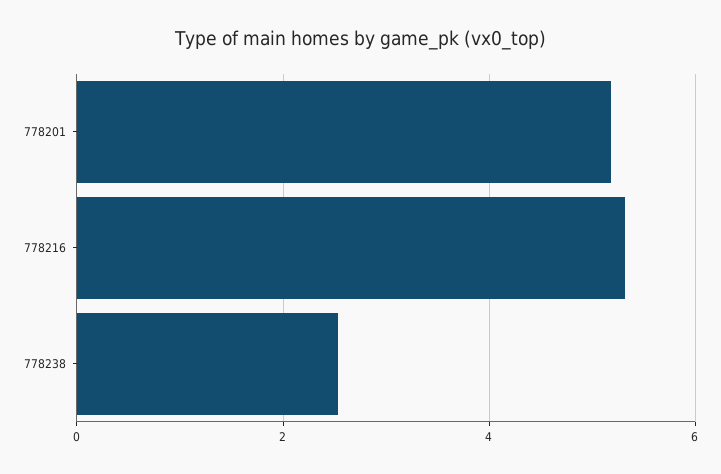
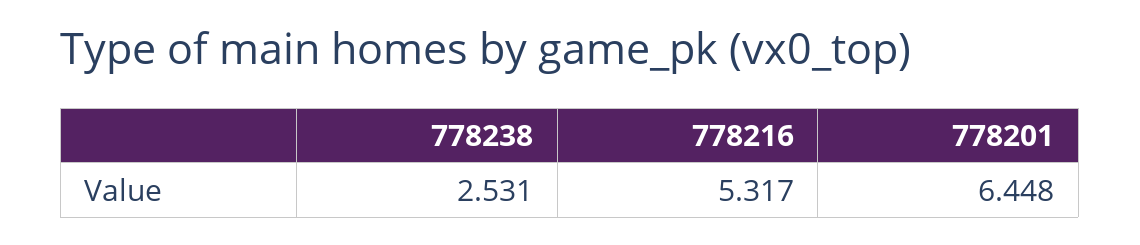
  {
-   "778201": 5.2,
+   "778201": 6.448,
    "778216": 5.317,
    "778238": 2.531
  }

